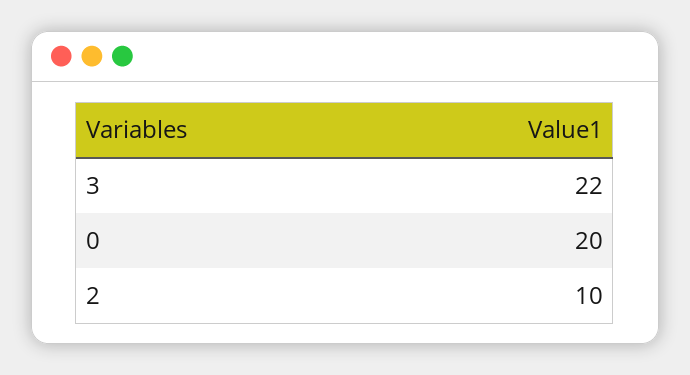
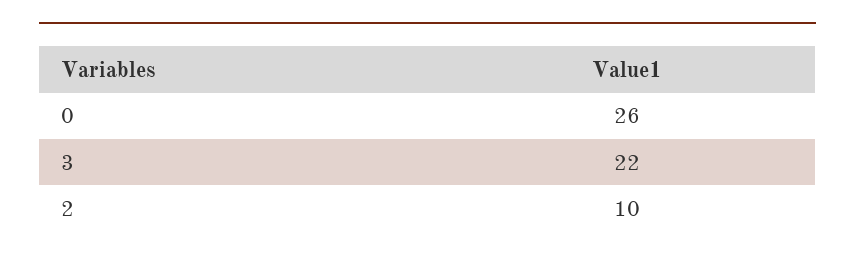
  {
    "3": 22,
-   "0": 20,
+   "0": 26,
    "2": 10
  }

